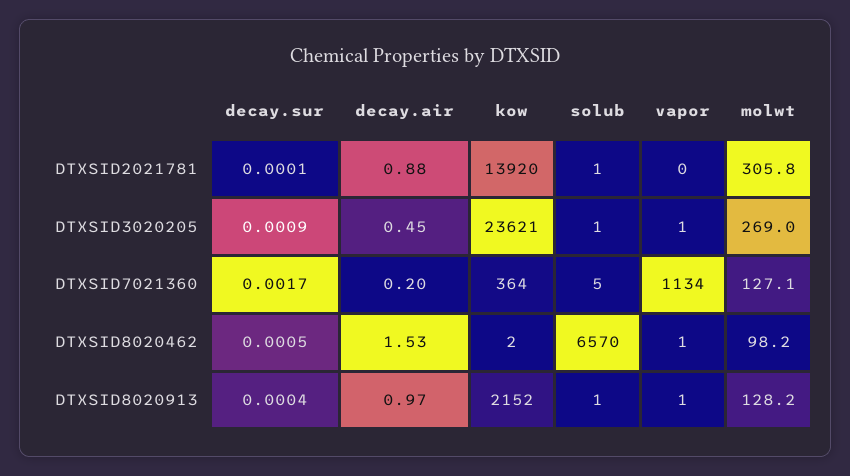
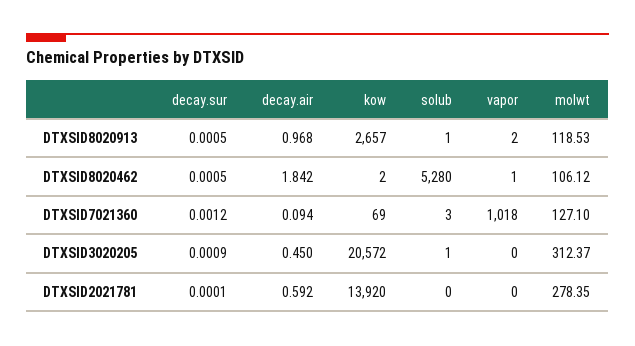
  {
    "decay.sur": {
      "DTXSID2021781": 0.0001,
      "DTXSID3020205": 0.0009,
-     "DTXSID7021360": 0.0017,
+     "DTXSID7021360": 0.0012,
      "DTXSID8020462": 0.0005,
-     "DTXSID8020913": 0.0004
+     "DTXSID8020913": 0.0005
    },
    "decay.air": {
-     "DTXSID2021781": 0.88,
+     "DTXSID2021781": 0.592,
      "DTXSID3020205": 0.45,
-     "DTXSID7021360": 0.2,
+     "DTXSID7021360": 0.094,
-     "DTXSID8020462": 1.53,
+     "DTXSID8020462": 1.842,
      "DTXSID8020913": 0.968
    },
    "kow": {
      "DTXSID2021781": 13920,
-     "DTXSID3020205": 23621,
+     "DTXSID3020205": 20572,
-     "DTXSID7021360": 364,
+     "DTXSID7021360": 69,
      "DTXSID8020462": 2,
-     "DTXSID8020913": 2152
+     "DTXSID8020913": 2657
    },
    "solub": {
-     "DTXSID2021781": 1,
+     "DTXSID2021781": 0,
      "DTXSID3020205": 1,
-     "DTXSID7021360": 5,
+     "DTXSID7021360": 3,
-     "DTXSID8020462": 6570,
+     "DTXSID8020462": 5280,
      "DTXSID8020913": 1
    },
    "vapor": {
      "DTXSID2021781": 0,
-     "DTXSID3020205": 1,
+     "DTXSID3020205": 0,
-     "DTXSID7021360": 1134,
+     "DTXSID7021360": 1018,
      "DTXSID8020462": 1,
-     "DTXSID8020913": 1
+     "DTXSID8020913": 2
    },
    "molwt": {
-     "DTXSID2021781": 305.8,
+     "DTXSID2021781": 278.35,
-     "DTXSID3020205": 269,
+     "DTXSID3020205": 312.37,
      "DTXSID7021360": 127.1,
-     "DTXSID8020462": 98.2,
+     "DTXSID8020462": 106.12,
-     "DTXSID8020913": 128.2
+     "DTXSID8020913": 118.53
    }
  }

